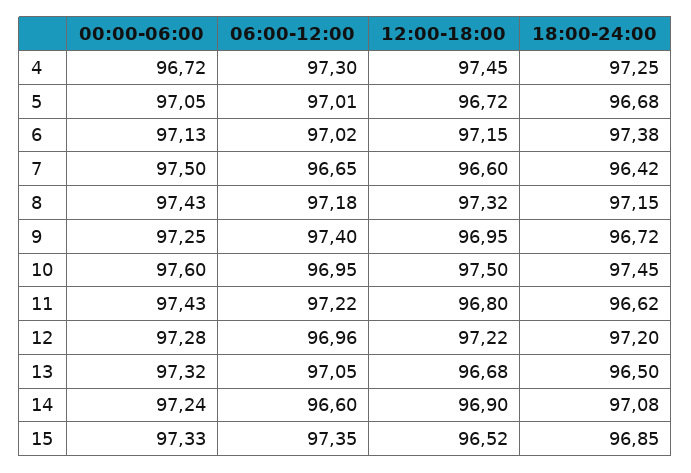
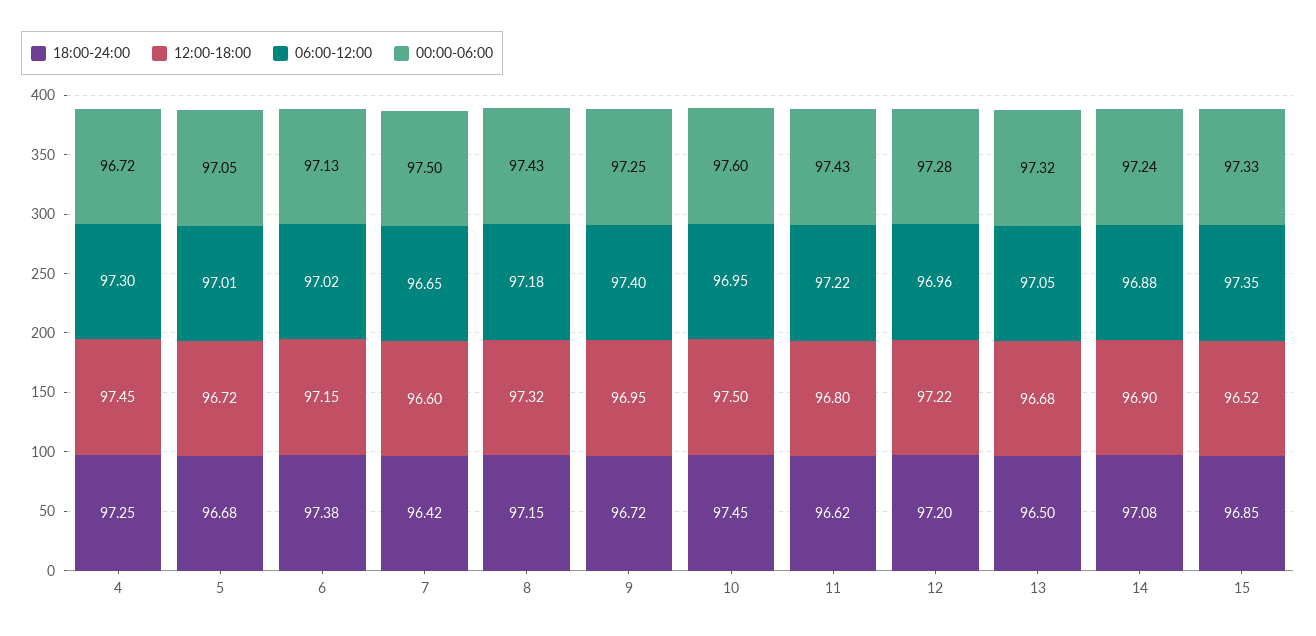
  {
    "00:00-06:00": {
      "4": 96.72,
      "5": 97.05,
      "6": 97.13,
      "7": 97.5,
      "8": 97.43,
      "9": 97.25,
      "10": 97.6,
      "11": 97.43,
      "12": 97.28,
      "13": 97.32,
      "14": 97.24,
      "15": 97.33
    },
    "06:00-12:00": {
      "4": 97.3,
      "5": 97.01,
      "6": 97.02,
      "7": 96.65,
      "8": 97.18,
      "9": 97.4,
      "10": 96.95,
      "11": 97.22,
      "12": 96.96,
      "13": 97.05,
-     "14": 96.6,
+     "14": 96.88,
      "15": 97.35
    },
    "12:00-18:00": {
      "4": 97.45,
      "5": 96.72,
      "6": 97.15,
      "7": 96.6,
      "8": 97.32,
      "9": 96.95,
      "10": 97.5,
      "11": 96.8,
      "12": 97.22,
      "13": 96.68,
      "14": 96.9,
      "15": 96.52
    },
    "18:00-24:00": {
      "4": 97.25,
      "5": 96.68,
      "6": 97.38,
      "7": 96.42,
      "8": 97.15,
      "9": 96.72,
      "10": 97.45,
      "11": 96.62,
      "12": 97.2,
      "13": 96.5,
      "14": 97.08,
      "15": 96.85
    }
  }

